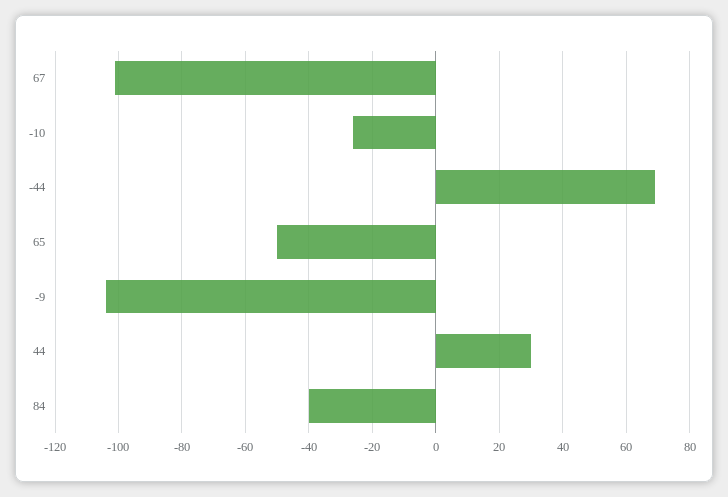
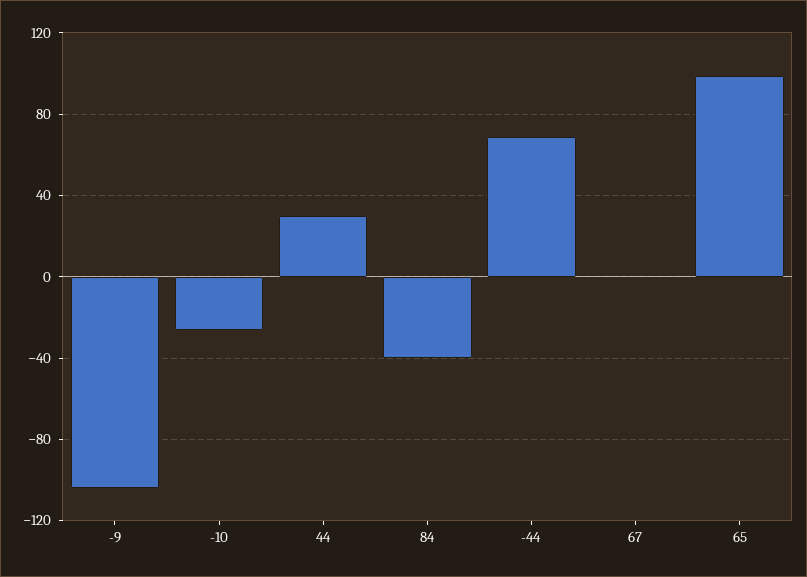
  {
-   "67": -100,
+   "67": 0,
    "-10": -25,
    "-44": 70,
-   "65": -50,
+   "65": 100,
    "-9": -105,
    "44": 30,
    "84": -40
  }

